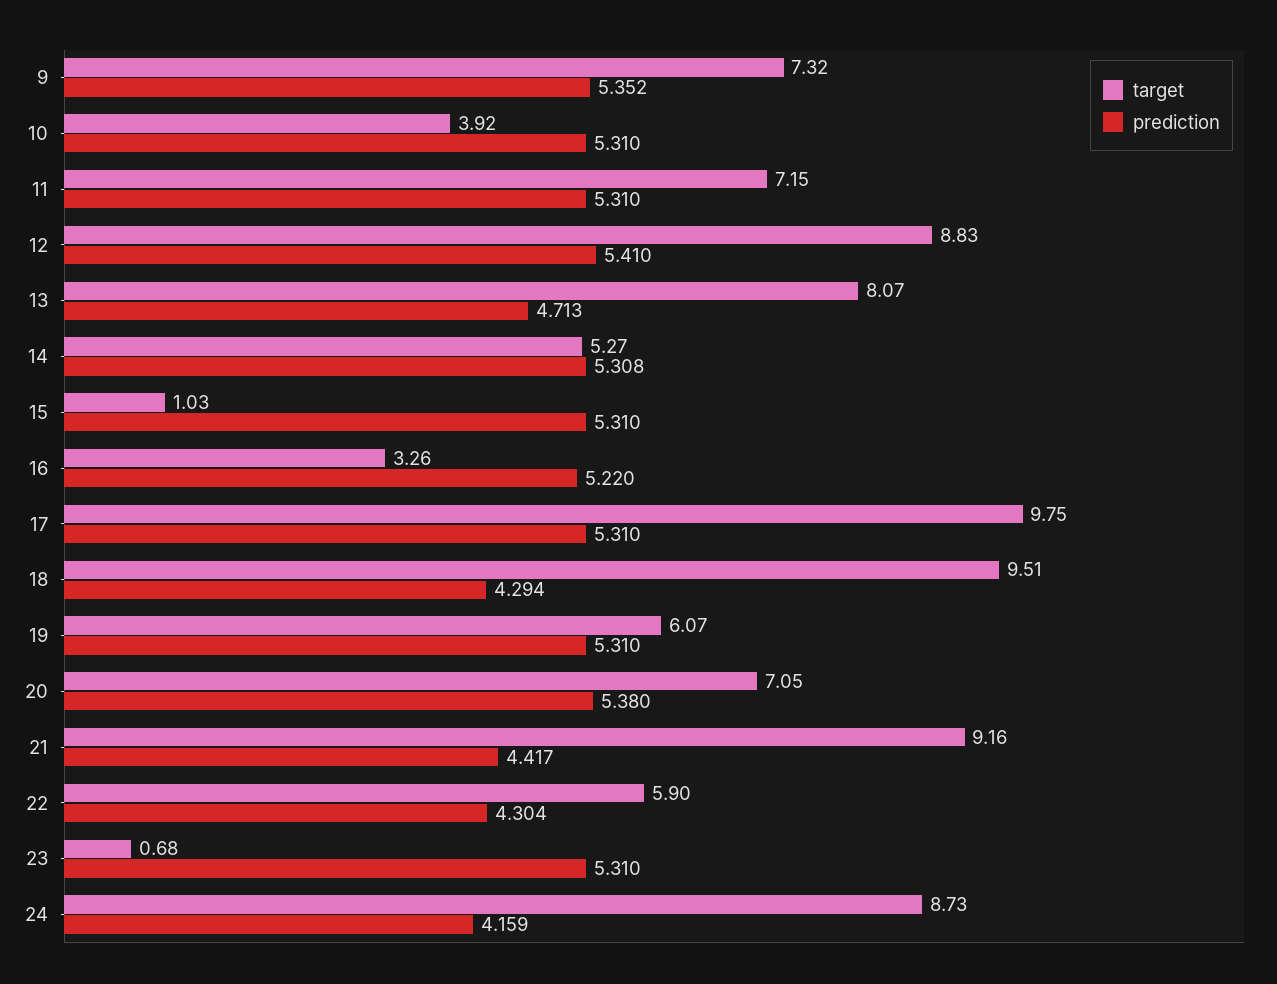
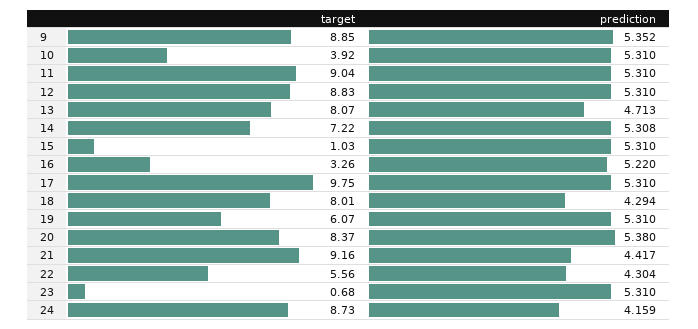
  {
    "target": {
-     "9": 7.32,
+     "9": 8.85,
      "10": 3.92,
-     "11": 7.15,
+     "11": 9.04,
      "12": 8.83,
      "13": 8.07,
-     "14": 5.27,
+     "14": 7.22,
      "15": 1.03,
      "16": 3.26,
      "17": 9.75,
-     "18": 9.51,
+     "18": 8.01,
      "19": 6.07,
-     "20": 7.05,
+     "20": 8.37,
      "21": 9.16,
-     "22": 5.9,
+     "22": 5.56,
      "23": 0.68,
      "24": 8.73
    },
    "prediction": {
      "9": 5.352,
      "10": 5.31,
      "11": 5.31,
-     "12": 5.41,
+     "12": 5.31,
      "13": 4.713,
      "14": 5.308,
      "15": 5.31,
      "16": 5.22,
      "17": 5.31,
      "18": 4.294,
      "19": 5.31,
      "20": 5.38,
      "21": 4.417,
      "22": 4.304,
      "23": 5.31,
      "24": 4.159
    }
  }

